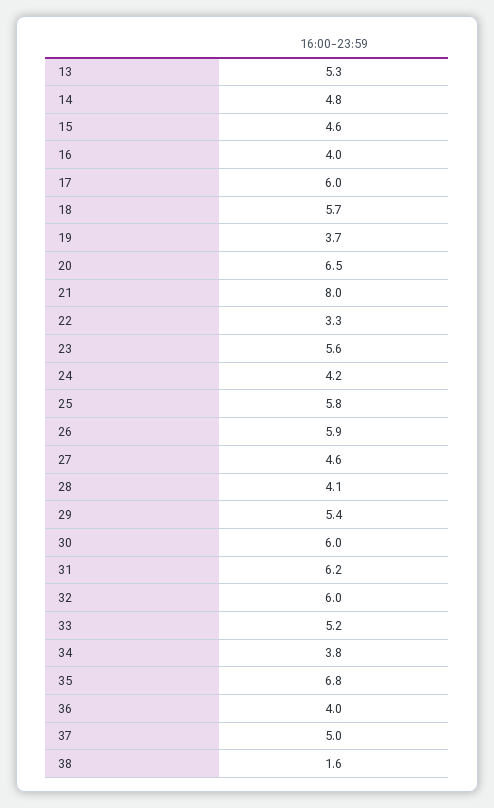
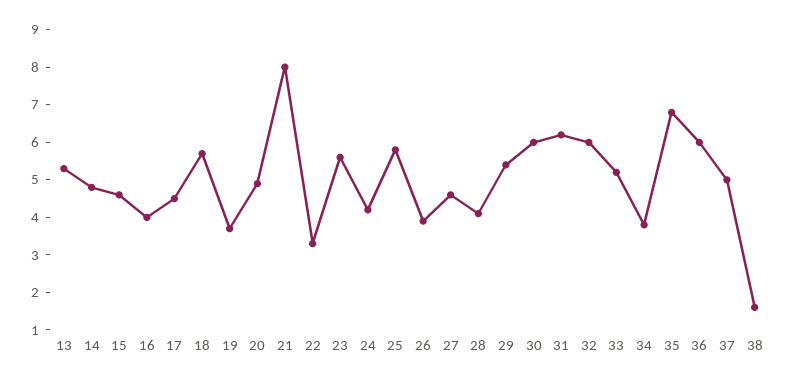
  {
    "13": 5.3,
    "14": 4.8,
    "15": 4.6,
    "16": 4,
-   "17": 6,
+   "17": 4.5,
    "18": 5.7,
    "19": 3.7,
-   "20": 6.5,
+   "20": 5,
    "21": 8,
    "22": 3.3,
    "23": 5.6,
    "24": 4.2,
    "25": 5.8,
-   "26": 5.9,
+   "26": 4,
    "27": 4.6,
    "28": 4.1,
    "29": 5.4,
    "30": 6,
    "31": 6.2,
    "32": 6,
    "33": 5.2,
    "34": 3.8,
    "35": 6.8,
-   "36": 4,
+   "36": 6,
    "37": 5,
    "38": 1.6
  }

